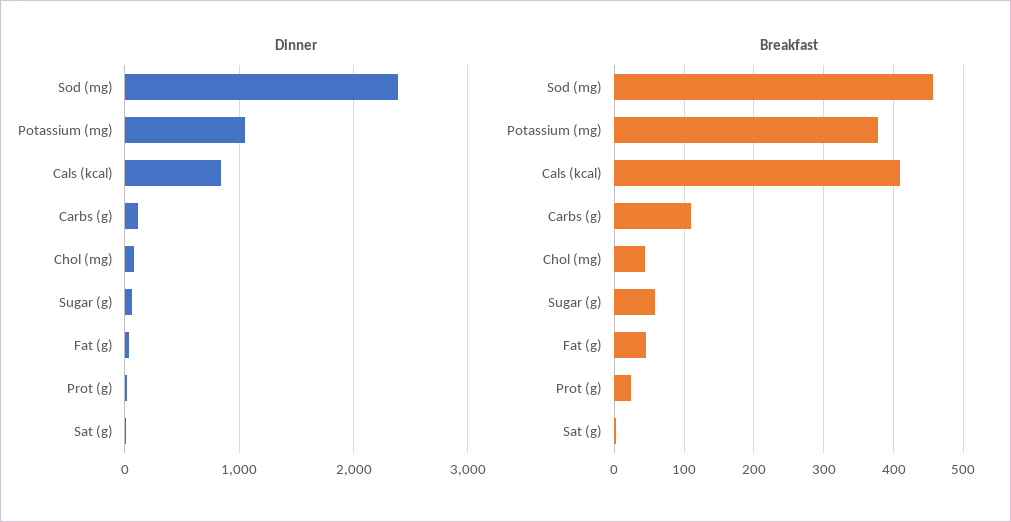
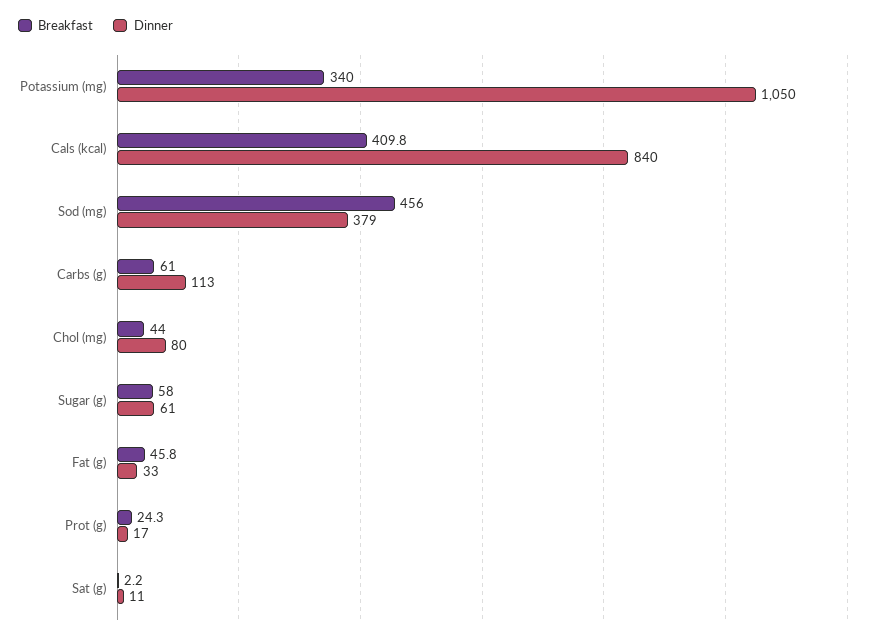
  {
    "Dinner": {
-     "Sod (mg)": 2400,
+     "Sod (mg)": 379,
      "Potassium (mg)": 1050,
      "Cals (kcal)": 840,
      "Carbs (g)": 113,
      "Chol (mg)": 80,
      "Sugar (g)": 61,
      "Fat (g)": 33,
      "Prot (g)": 17,
      "Sat (g)": 11
    },
    "Breakfast": {
      "Sod (mg)": 456,
-     "Potassium (mg)": 380,
+     "Potassium (mg)": 340,
      "Cals (kcal)": 409.8,
-     "Carbs (g)": 110,
+     "Carbs (g)": 61,
      "Chol (mg)": 44,
      "Sugar (g)": 58,
      "Fat (g)": 45.8,
      "Prot (g)": 24.3,
      "Sat (g)": 2.2
    }
  }

